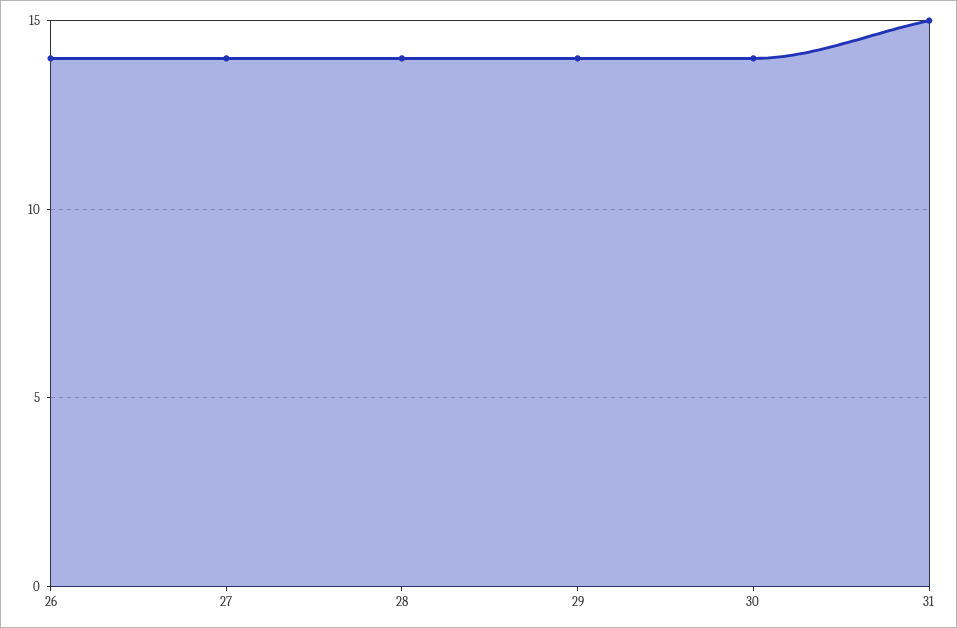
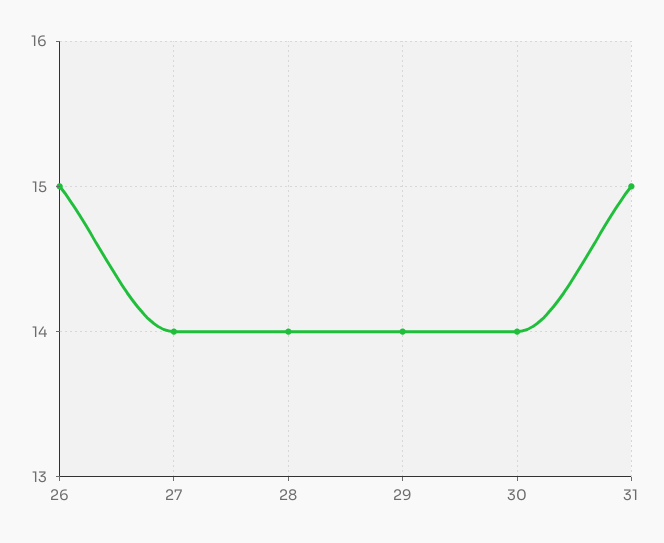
  {
-   "26": 14,
+   "26": 15,
    "27": 14,
    "28": 14,
    "29": 14,
    "30": 14,
    "31": 15
  }

